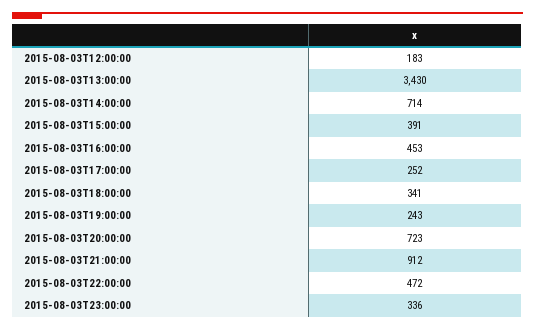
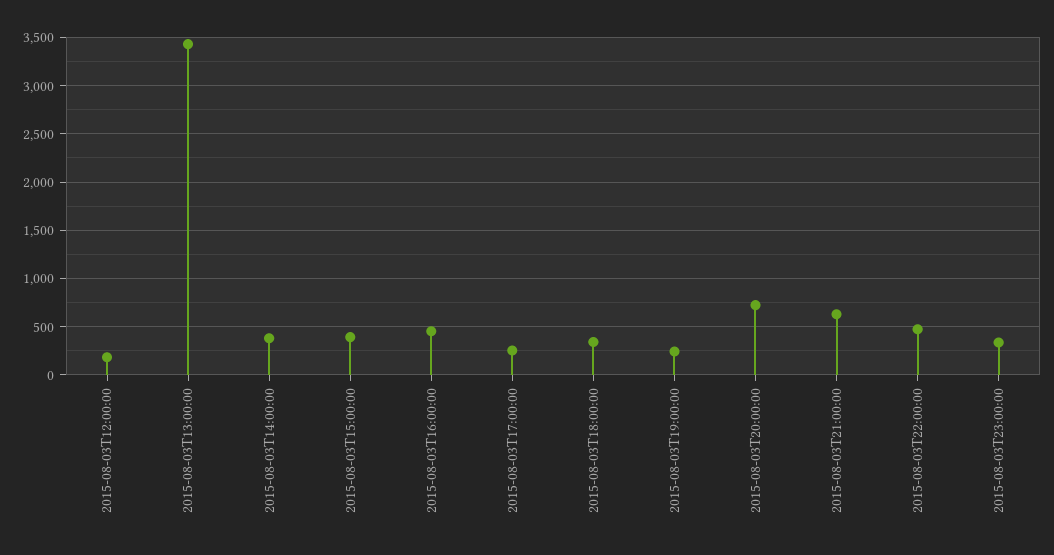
  {
    "2015-08-03T12:00:00": 183,
    "2015-08-03T13:00:00": 3430,
-   "2015-08-03T14:00:00": 714,
+   "2015-08-03T14:00:00": 400,
    "2015-08-03T15:00:00": 391,
    "2015-08-03T16:00:00": 453,
    "2015-08-03T17:00:00": 252,
    "2015-08-03T18:00:00": 341,
    "2015-08-03T19:00:00": 243,
    "2015-08-03T20:00:00": 723,
-   "2015-08-03T21:00:00": 912,
+   "2015-08-03T21:00:00": 600,
    "2015-08-03T22:00:00": 472,
    "2015-08-03T23:00:00": 336
  }

